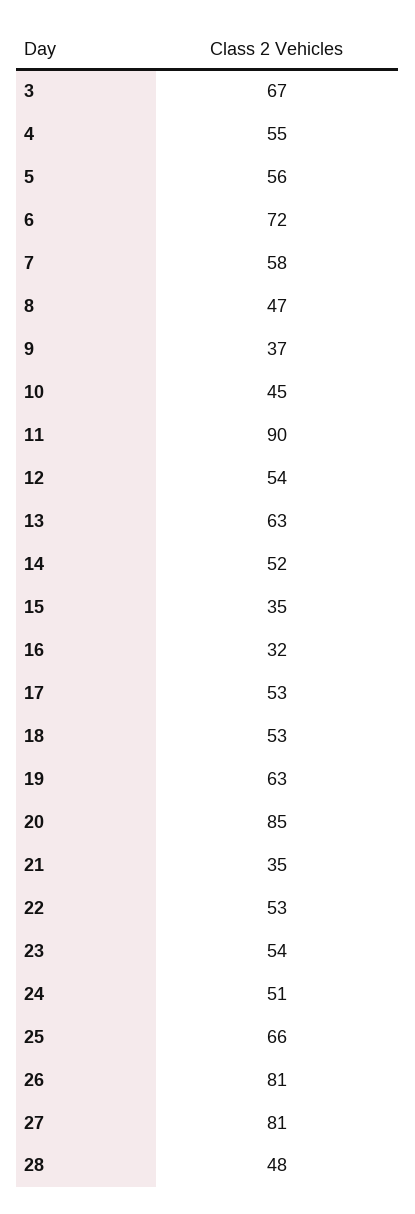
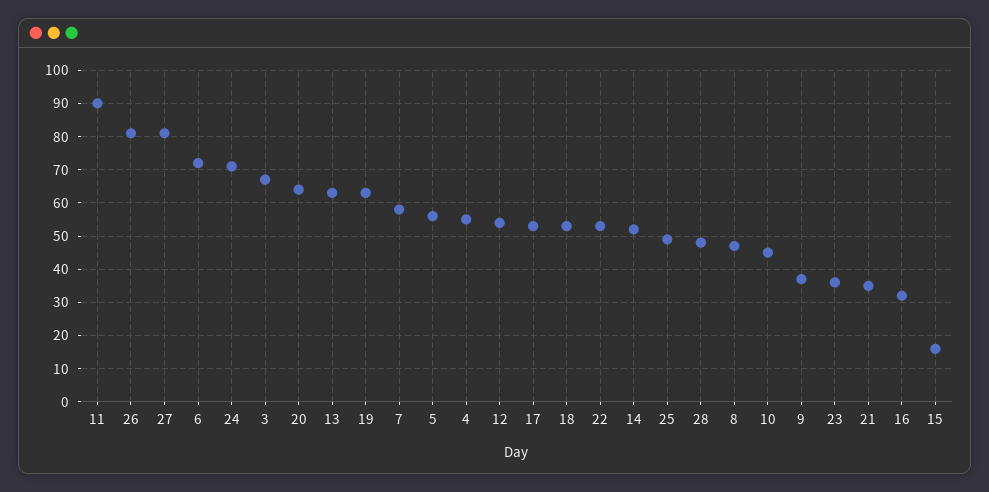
  {
    "3": 67,
    "4": 55,
    "5": 56,
    "6": 72,
    "7": 58,
    "8": 47,
    "9": 37,
    "10": 45,
    "11": 90,
    "12": 54,
    "13": 63,
    "14": 52,
-   "15": 35,
+   "15": 15,
    "16": 32,
    "17": 53,
    "18": 53,
    "19": 63,
-   "20": 85,
+   "20": 65,
    "21": 35,
    "22": 53,
-   "23": 54,
+   "23": 35,
-   "24": 51,
+   "24": 70,
-   "25": 66,
+   "25": 50,
    "26": 81,
    "27": 81,
    "28": 48
  }

